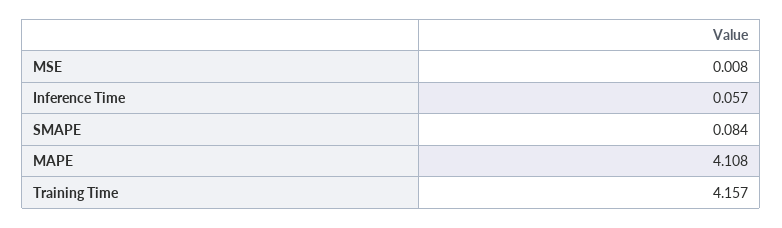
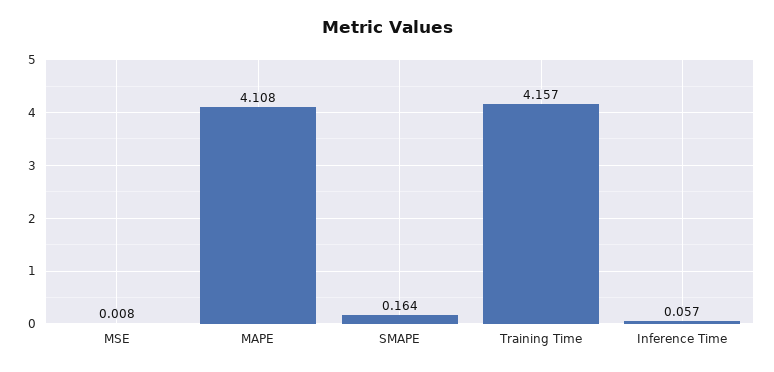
  {
    "MSE": 0.008,
    "Inference Time": 0.057,
-   "SMAPE": 0.084,
+   "SMAPE": 0.164,
    "MAPE": 4.108,
    "Training Time": 4.157
  }

